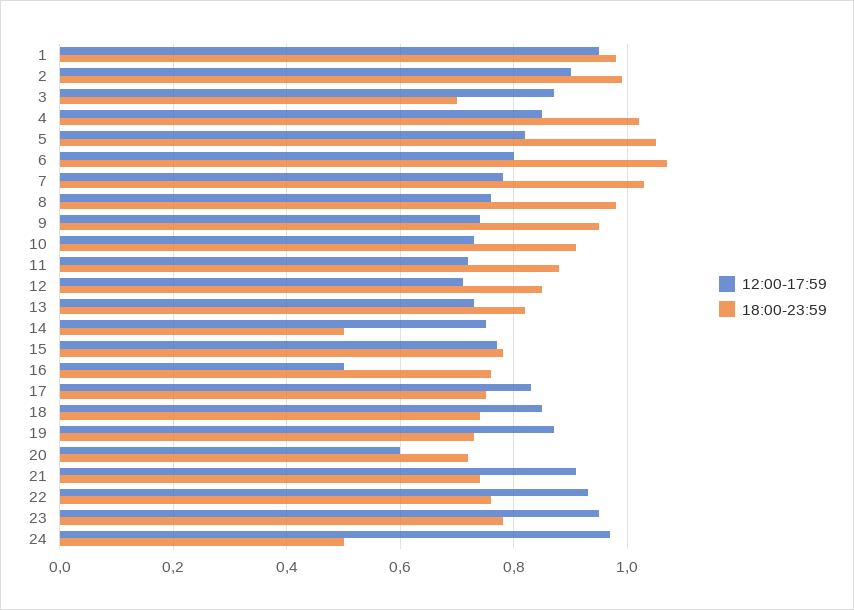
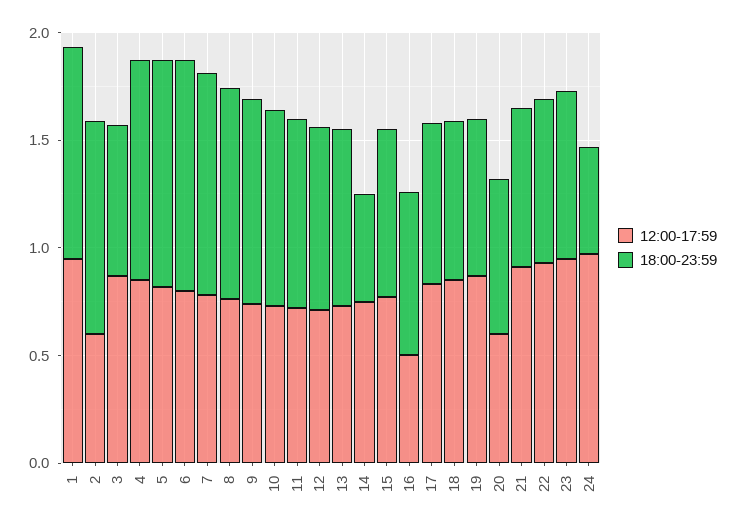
  {
    "12:00-17:59": {
      "1": 0.95,
-     "2": 0.9,
+     "2": 0.6,
      "3": 0.85,
      "4": 0.85,
      "5": 0.8,
      "6": 0.8,
      "7": 0.8,
      "8": 0.75,
      "9": 0.75,
      "10": 0.75,
      "11": 0.7,
      "12": 0.7,
      "13": 0.75,
      "14": 0.75,
      "15": 0.75,
      "16": 0.5,
      "17": 0.85,
      "18": 0.85,
      "19": 0.85,
      "20": 0.6,
      "21": 0.9,
      "22": 0.95,
      "23": 0.95,
      "24": 0.95
    },
    "18:00-23:59": {
      "1": 1,
      "2": 1,
      "3": 0.7,
      "4": 1,
      "5": 1.05,
      "6": 1.05,
      "7": 1.05,
      "8": 1,
      "9": 0.95,
      "10": 0.9,
      "11": 0.9,
      "12": 0.85,
      "13": 0.8,
      "14": 0.5,
      "15": 0.8,
      "16": 0.75,
      "17": 0.75,
      "18": 0.75,
      "19": 0.75,
      "20": 0.7,
      "21": 0.75,
      "22": 0.75,
      "23": 0.8,
      "24": 0.5
    }
  }

